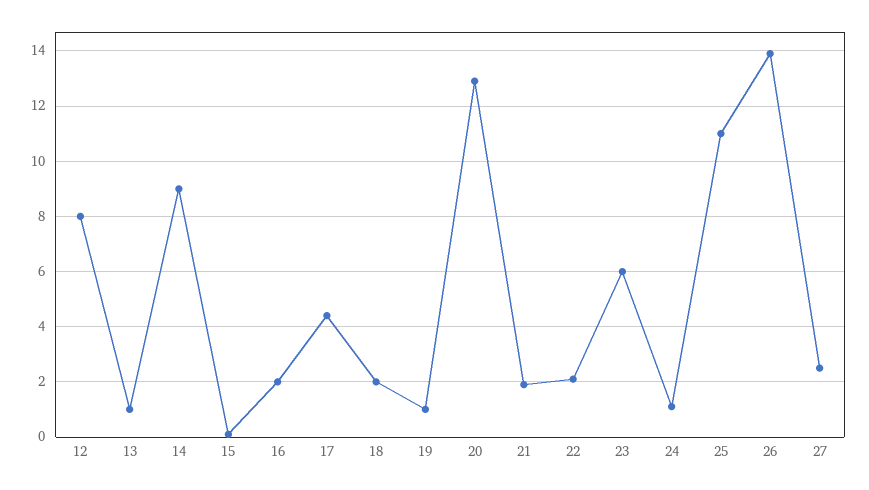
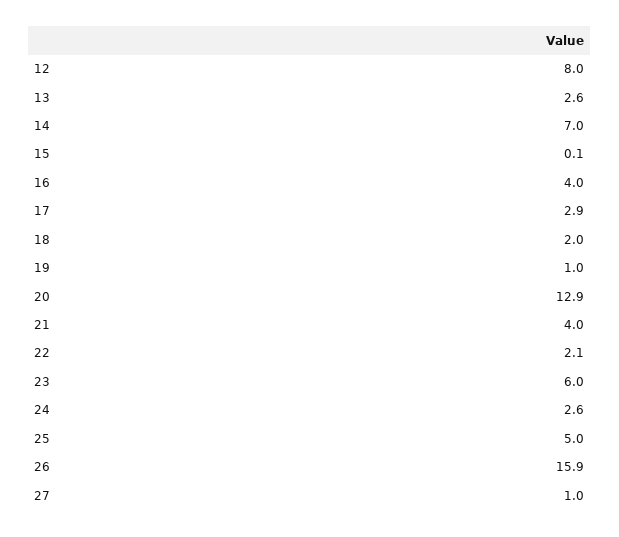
  {
    "12": 8,
-   "13": 1,
+   "13": 2.6,
-   "14": 9,
+   "14": 7,
    "15": 0.1,
-   "16": 2,
+   "16": 4,
-   "17": 4.5,
+   "17": 2.9,
    "18": 2,
    "19": 1,
    "20": 12.9,
-   "21": 2,
+   "21": 4,
    "22": 2.1,
    "23": 6,
-   "24": 1,
+   "24": 2.6,
-   "25": 11,
+   "25": 5,
-   "26": 14,
+   "26": 15.9,
-   "27": 2.5
+   "27": 1
  }

